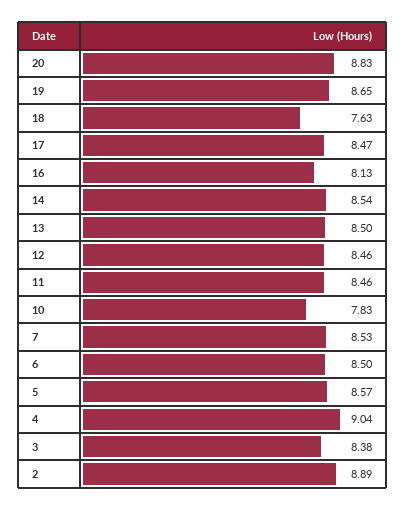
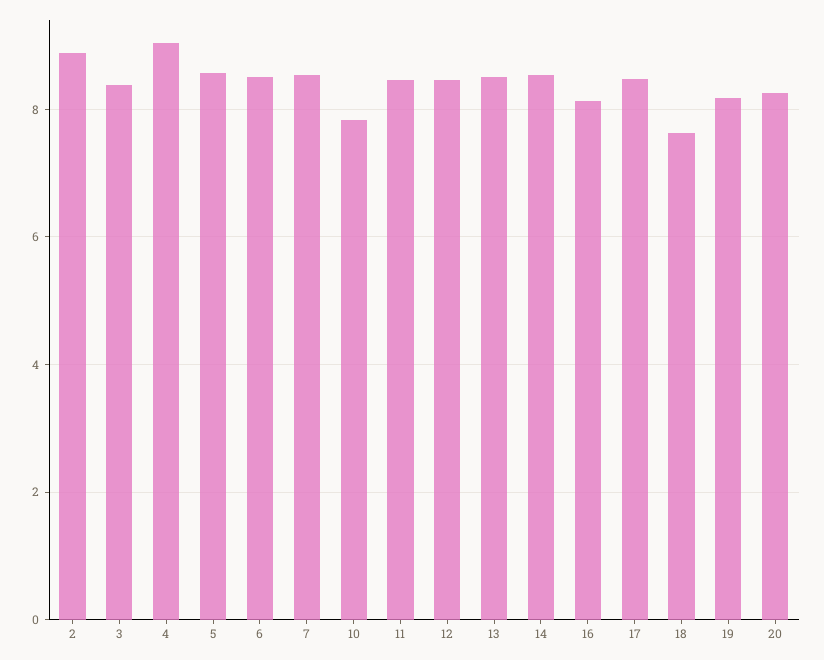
  {
-   "20": 8.83,
+   "20": 8.2,
-   "19": 8.65,
+   "19": 8.2,
    "18": 7.63,
    "17": 8.47,
    "16": 8.13,
    "14": 8.54,
    "13": 8.5,
    "12": 8.46,
    "11": 8.46,
    "10": 7.83,
    "7": 8.53,
    "6": 8.5,
    "5": 8.57,
    "4": 9.04,
    "3": 8.38,
    "2": 8.89
  }

